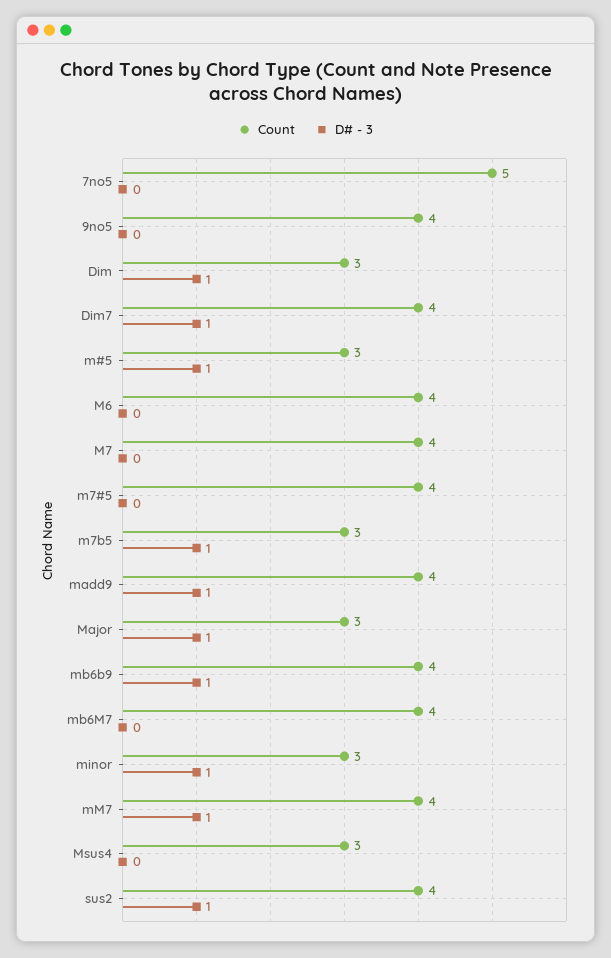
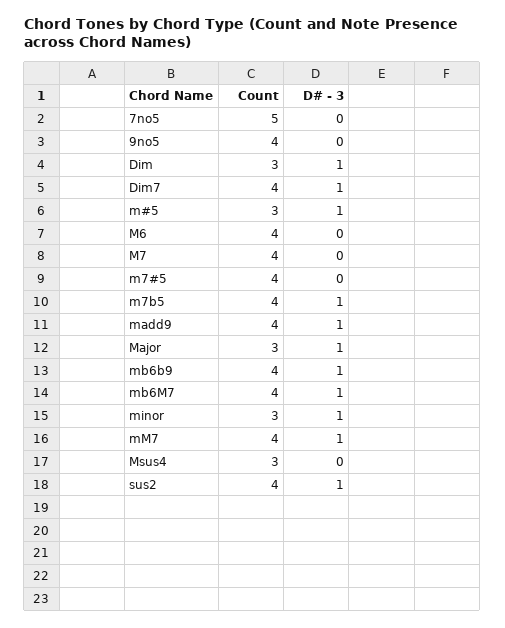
  {
    "Count": {
      "7no5": 5,
      "9no5": 4,
      "Dim": 3,
      "Dim7": 4,
      "m#5": 3,
      "M6": 4,
      "M7": 4,
      "m7#5": 4,
-     "m7b5": 3,
+     "m7b5": 4,
      "madd9": 4,
      "Major": 3,
      "mb6b9": 4,
      "mb6M7": 4,
      "minor": 3,
      "mM7": 4,
      "Msus4": 3,
      "sus2": 4
    },
    "D# - 3": {
      "7no5": 0,
      "9no5": 0,
      "Dim": 1,
      "Dim7": 1,
      "m#5": 1,
      "M6": 0,
      "M7": 0,
      "m7#5": 0,
      "m7b5": 1,
      "madd9": 1,
      "Major": 1,
      "mb6b9": 1,
-     "mb6M7": 0,
+     "mb6M7": 1,
      "minor": 1,
      "mM7": 1,
      "Msus4": 0,
      "sus2": 1
    }
  }

